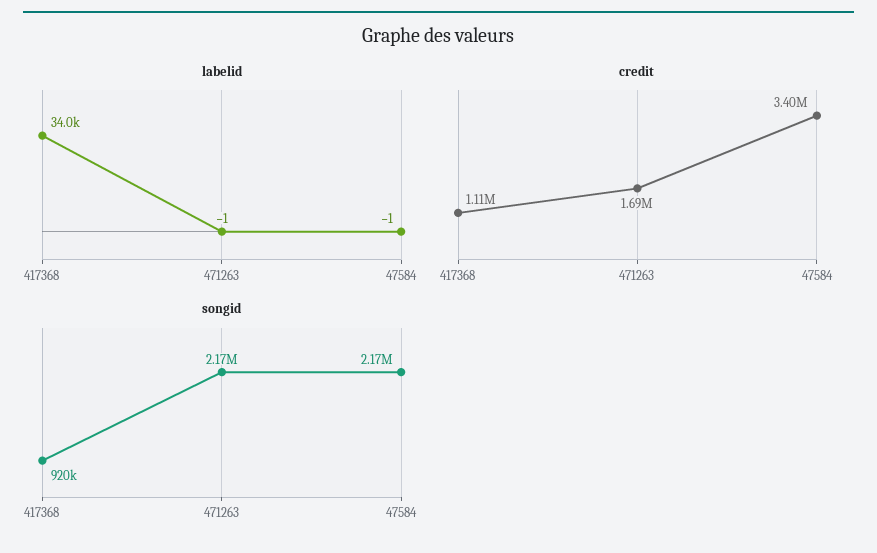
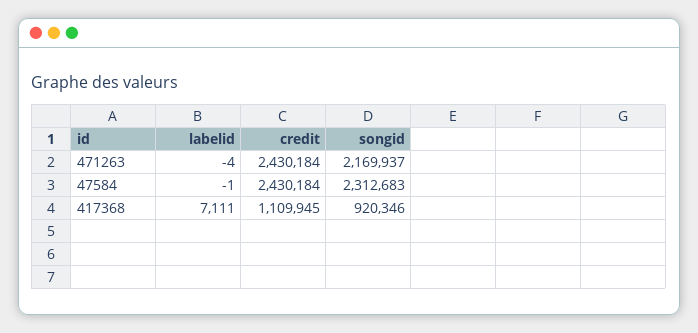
  {
    "labelid": {
-     "417368": 34000,
+     "417368": 7111,
-     "471263": -1,
+     "471263": -4,
      "47584": -1
    },
    "credit": {
      "417368": 1109945,
-     "471263": 1690000,
+     "471263": 2430184,
-     "47584": 3400000
+     "47584": 2430184
    },
    "songid": {
      "417368": 920346,
      "471263": 2169937,
-     "47584": 2170000
+     "47584": 2312683
    }
  }

